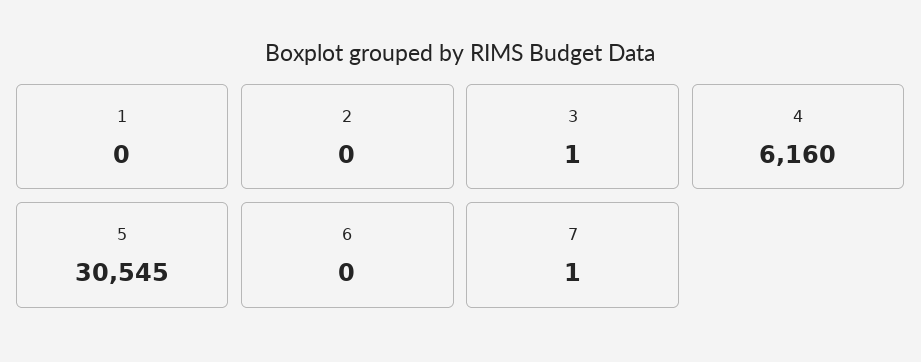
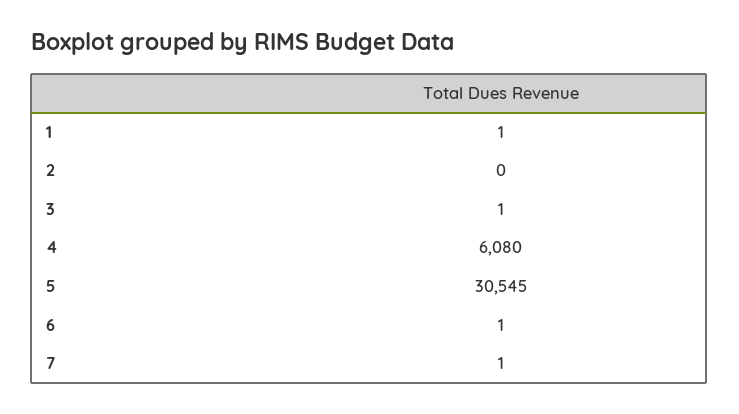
  {
-   "1": 0,
+   "1": 1,
    "2": 0,
    "3": 1,
-   "4": 6160,
+   "4": 6080,
    "5": 30545,
-   "6": 0,
+   "6": 1,
    "7": 1
  }

